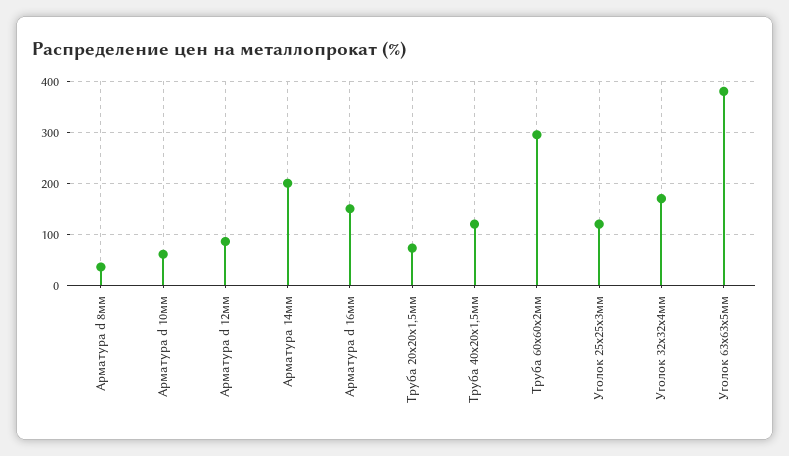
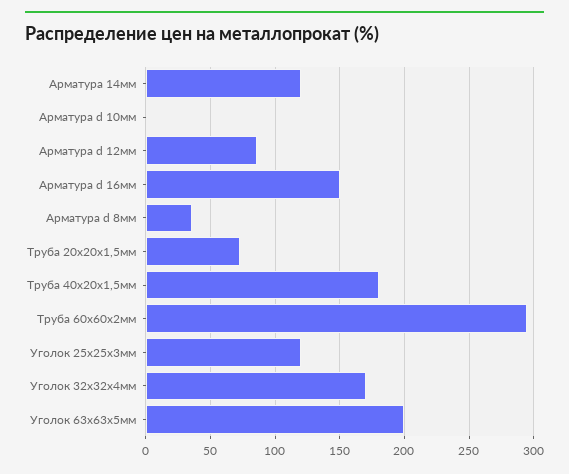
  {
    "Арматура d 8мм": 35,
-   "Арматура d 10мм": 60,
+   "Арматура d 10мм": 0,
    "Арматура d 12мм": 85,
-   "Арматура 14мм": 200,
+   "Арматура 14мм": 120,
    "Арматура d 16мм": 150,
    "Труба 20х20х1,5мм": 75,
-   "Труба 40х20х1,5мм": 120,
+   "Труба 40х20х1,5мм": 180,
    "Труба 60х60х2мм": 295,
    "Уголок 25х25х3мм": 120,
    "Уголок 32х32х4мм": 170,
-   "Уголок 63х63х5мм": 380
+   "Уголок 63х63х5мм": 200
  }

